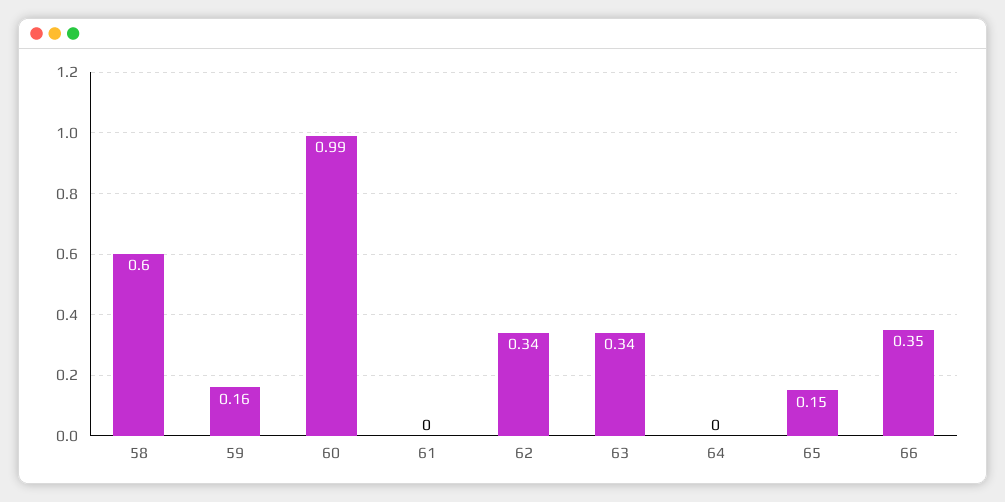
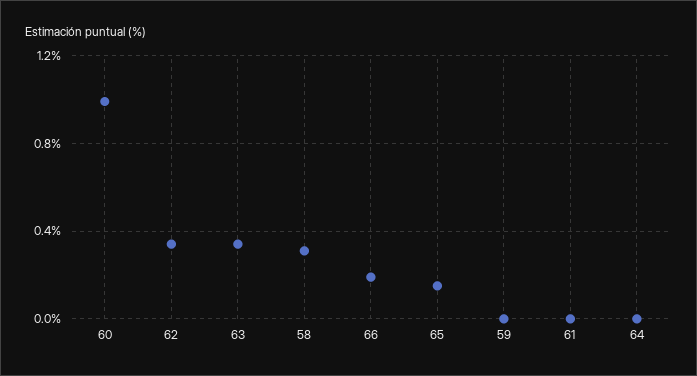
  {
-   "58": 0.6,
+   "58": 0.3,
-   "59": 0.16,
+   "59": 0,
    "60": 0.99,
    "61": 0,
    "62": 0.34,
    "63": 0.34,
    "64": 0,
    "65": 0.15,
-   "66": 0.35
+   "66": 0.2
  }

